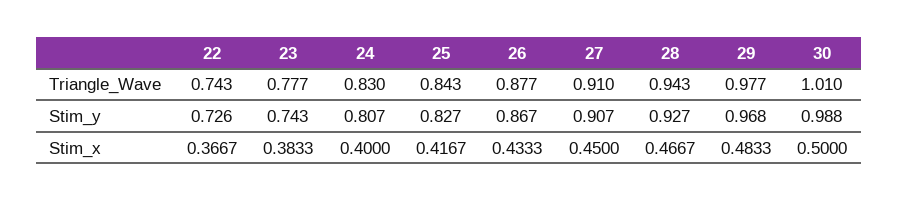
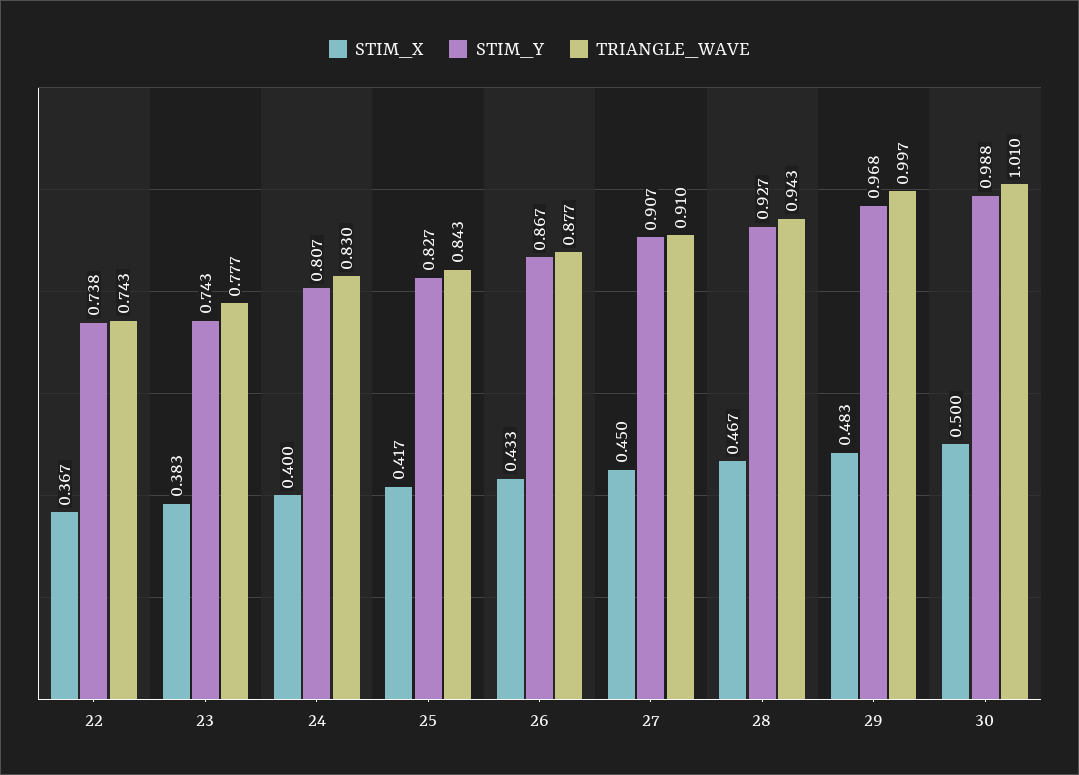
  {
    "Triangle_Wave": {
      "22": 0.743,
      "23": 0.777,
      "24": 0.83,
      "25": 0.843,
      "26": 0.877,
      "27": 0.91,
      "28": 0.943,
-     "29": 0.977,
+     "29": 0.997,
      "30": 1.01
    },
    "Stim_y": {
-     "22": 0.726,
+     "22": 0.738,
      "23": 0.743,
      "24": 0.807,
      "25": 0.827,
      "26": 0.867,
      "27": 0.907,
      "28": 0.927,
      "29": 0.968,
      "30": 0.988
    },
    "Stim_x": {
      "22": 0.3667,
      "23": 0.3833,
      "24": 0.4,
      "25": 0.4167,
      "26": 0.4333,
      "27": 0.45,
      "28": 0.4667,
      "29": 0.4833,
      "30": 0.5
    }
  }

